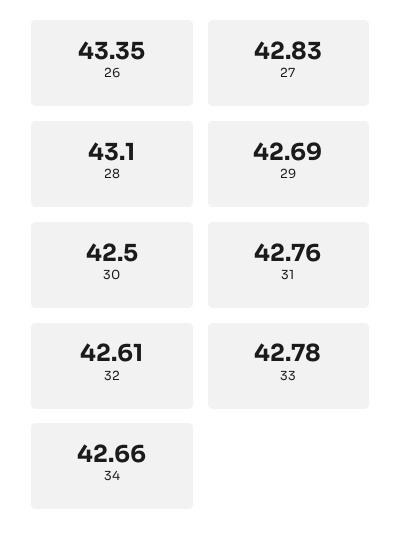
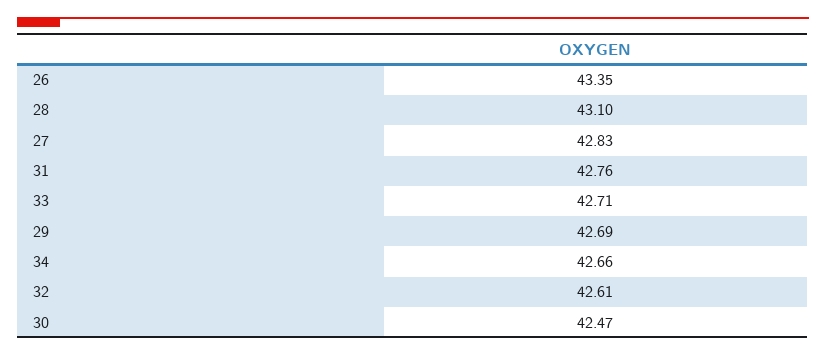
  {
    "26": 43.35,
    "27": 42.83,
    "28": 43.1,
    "29": 42.69,
-   "30": 42.5,
+   "30": 42.47,
    "31": 42.76,
    "32": 42.61,
-   "33": 42.78,
+   "33": 42.71,
    "34": 42.66
  }

